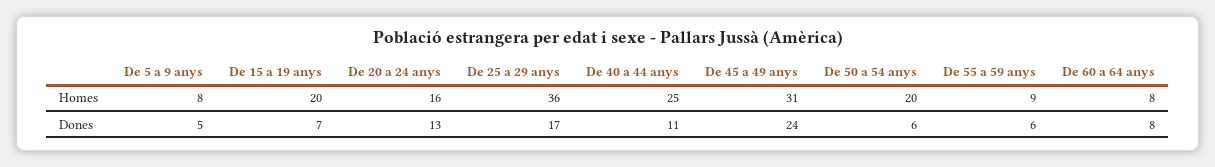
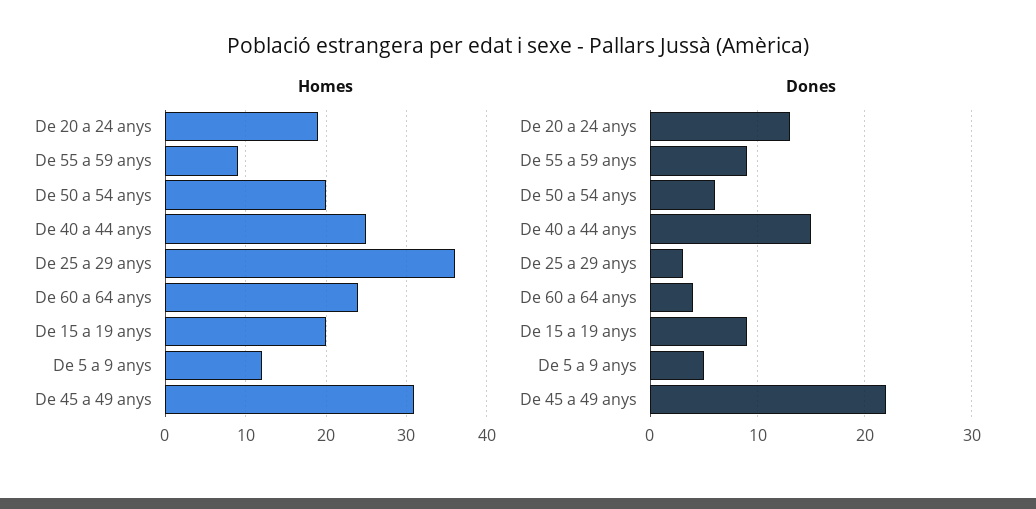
  {
    "Homes": {
-     "De 5 a 9 anys": 8,
+     "De 5 a 9 anys": 12,
      "De 15 a 19 anys": 20,
-     "De 20 a 24 anys": 16,
+     "De 20 a 24 anys": 19,
      "De 25 a 29 anys": 36,
      "De 40 a 44 anys": 25,
      "De 45 a 49 anys": 31,
      "De 50 a 54 anys": 20,
      "De 55 a 59 anys": 9,
-     "De 60 a 64 anys": 8
+     "De 60 a 64 anys": 24
    },
    "Dones": {
      "De 5 a 9 anys": 5,
-     "De 15 a 19 anys": 7,
+     "De 15 a 19 anys": 9,
      "De 20 a 24 anys": 13,
-     "De 25 a 29 anys": 17,
+     "De 25 a 29 anys": 3,
-     "De 40 a 44 anys": 11,
+     "De 40 a 44 anys": 15,
-     "De 45 a 49 anys": 24,
+     "De 45 a 49 anys": 22,
      "De 50 a 54 anys": 6,
-     "De 55 a 59 anys": 6,
+     "De 55 a 59 anys": 9,
-     "De 60 a 64 anys": 8
+     "De 60 a 64 anys": 4
    }
  }

